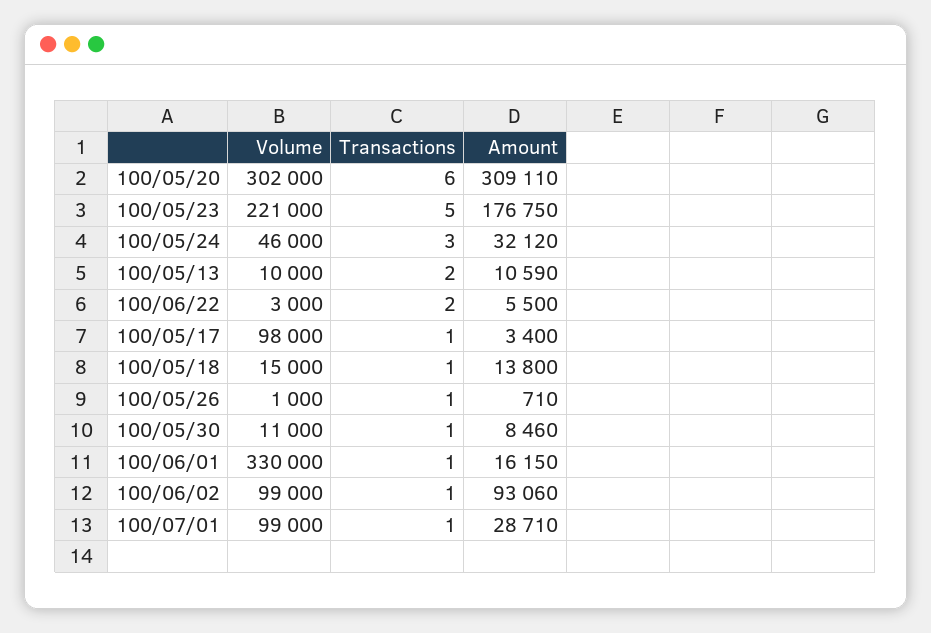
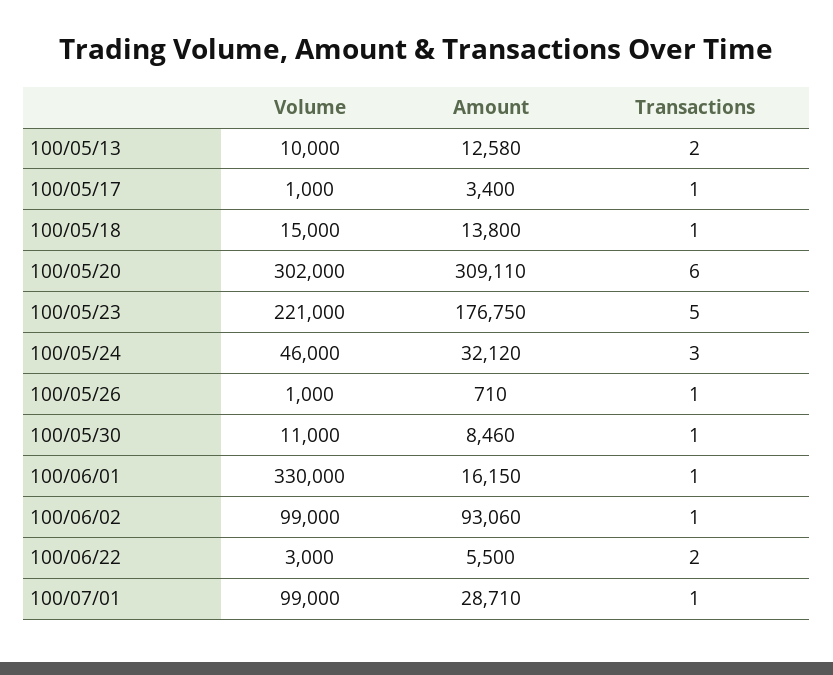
  {
    "Volume": {
      "100/05/20": 302000,
      "100/05/23": 221000,
      "100/05/24": 46000,
      "100/05/13": 10000,
      "100/06/22": 3000,
-     "100/05/17": 98000,
+     "100/05/17": 1000,
      "100/05/18": 15000,
      "100/05/26": 1000,
      "100/05/30": 11000,
      "100/06/01": 330000,
      "100/06/02": 99000,
      "100/07/01": 99000
    },
    "Transactions": {
      "100/05/20": 6,
      "100/05/23": 5,
      "100/05/24": 3,
      "100/05/13": 2,
      "100/06/22": 2,
      "100/05/17": 1,
      "100/05/18": 1,
      "100/05/26": 1,
      "100/05/30": 1,
      "100/06/01": 1,
      "100/06/02": 1,
      "100/07/01": 1
    },
    "Amount": {
      "100/05/20": 309110,
      "100/05/23": 176750,
      "100/05/24": 32120,
-     "100/05/13": 10590,
+     "100/05/13": 12580,
      "100/06/22": 5500,
      "100/05/17": 3400,
      "100/05/18": 13800,
      "100/05/26": 710,
      "100/05/30": 8460,
      "100/06/01": 16150,
      "100/06/02": 93060,
      "100/07/01": 28710
    }
  }

